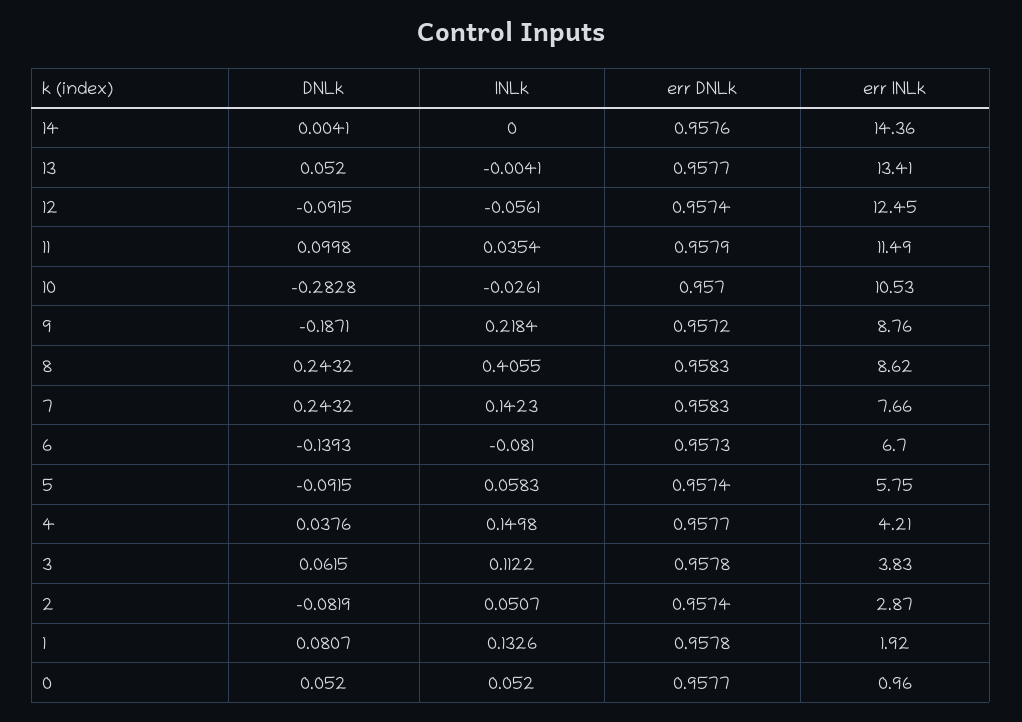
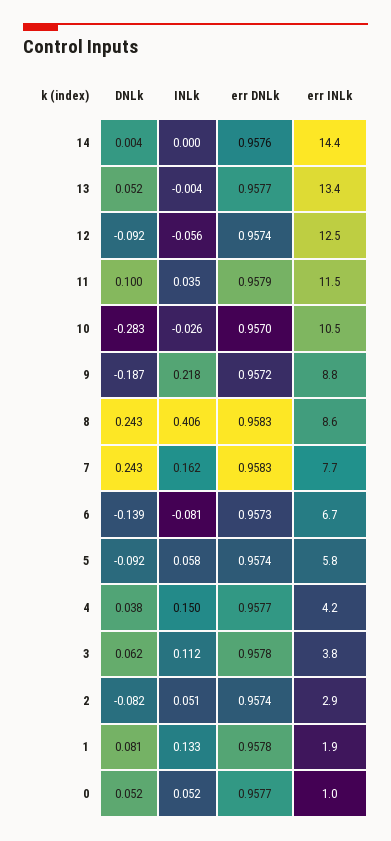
  {
    "DNLk": {
      "14": 0.0041,
      "13": 0.052,
      "12": -0.0915,
      "11": 0.0998,
      "10": -0.2828,
      "9": -0.1871,
      "8": 0.2432,
      "7": 0.2432,
      "6": -0.1393,
      "5": -0.0915,
      "4": 0.0376,
      "3": 0.0615,
      "2": -0.0819,
      "1": 0.0807,
      "0": 0.052
    },
    "INLk": {
      "14": 0,
      "13": -0.0041,
      "12": -0.0561,
      "11": 0.0354,
      "10": -0.0261,
      "9": 0.2184,
      "8": 0.4055,
-     "7": 0.1423,
+     "7": 0.162,
      "6": -0.081,
      "5": 0.0583,
      "4": 0.1498,
      "3": 0.1122,
      "2": 0.0507,
      "1": 0.1326,
      "0": 0.052
    },
    "err DNLk": {
      "14": 0.9576,
      "13": 0.9577,
      "12": 0.9574,
      "11": 0.9579,
      "10": 0.957,
      "9": 0.9572,
      "8": 0.9583,
      "7": 0.9583,
      "6": 0.9573,
      "5": 0.9574,
      "4": 0.9577,
      "3": 0.9578,
      "2": 0.9574,
      "1": 0.9578,
      "0": 0.9577
    },
    "err INLk": {
      "14": 14.36,
      "13": 13.41,
      "12": 12.45,
      "11": 11.49,
      "10": 10.53,
      "9": 8.76,
      "8": 8.62,
      "7": 7.66,
      "6": 6.7,
      "5": 5.75,
      "4": 4.21,
      "3": 3.83,
      "2": 2.87,
      "1": 1.92,
      "0": 0.96
    }
  }

